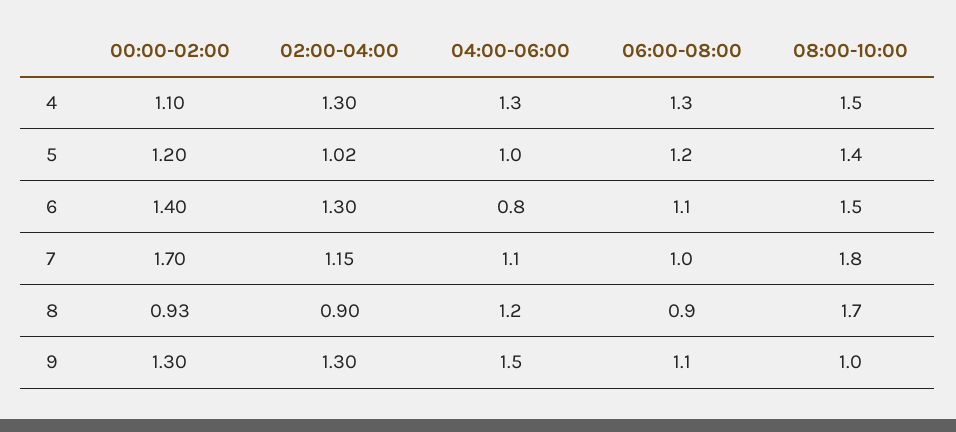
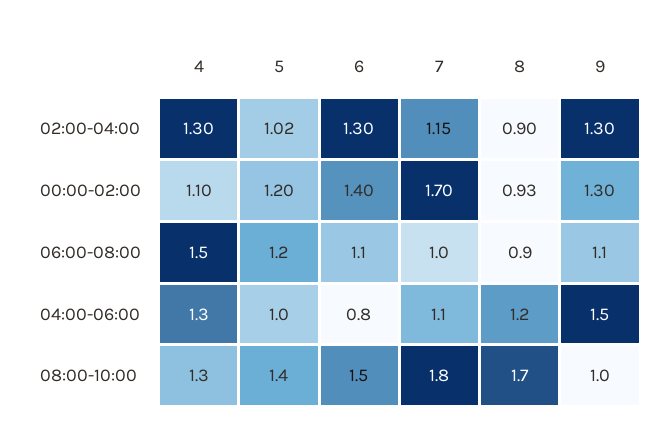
  {
    "00:00-02:00": {
      "4": 1.1,
      "5": 1.2,
      "6": 1.4,
      "7": 1.7,
      "8": 0.93,
      "9": 1.3
    },
    "02:00-04:00": {
      "4": 1.3,
      "5": 1.02,
      "6": 1.3,
      "7": 1.15,
      "8": 0.9,
      "9": 1.3
    },
    "04:00-06:00": {
      "4": 1.3,
      "5": 1,
      "6": 0.8,
      "7": 1.1,
      "8": 1.2,
      "9": 1.5
    },
    "06:00-08:00": {
-     "4": 1.3,
+     "4": 1.5,
      "5": 1.2,
      "6": 1.1,
      "7": 1,
      "8": 0.9,
      "9": 1.1
    },
    "08:00-10:00": {
-     "4": 1.5,
+     "4": 1.3,
      "5": 1.4,
      "6": 1.5,
      "7": 1.8,
      "8": 1.7,
      "9": 1
    }
  }

